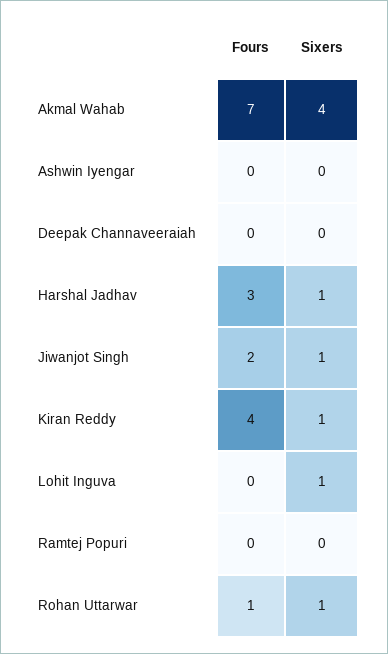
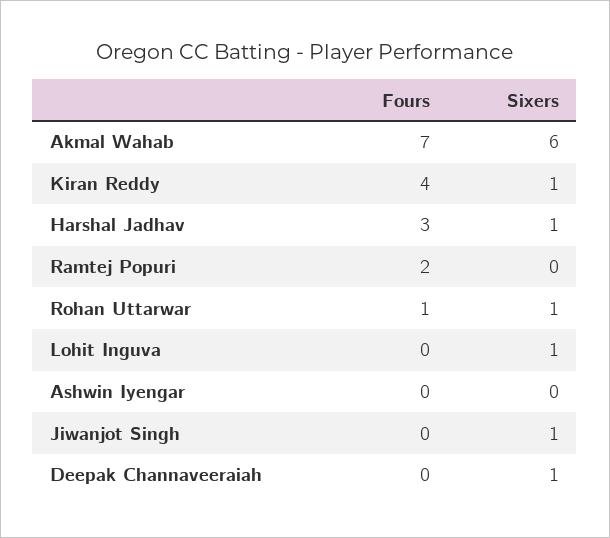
  {
    "Fours": {
      "Akmal Wahab": 7,
      "Ashwin Iyengar": 0,
      "Deepak Channaveeraiah": 0,
      "Harshal Jadhav": 3,
-     "Jiwanjot Singh": 2,
+     "Jiwanjot Singh": 0,
      "Kiran Reddy": 4,
      "Lohit Inguva": 0,
-     "Ramtej Popuri": 0,
+     "Ramtej Popuri": 2,
      "Rohan Uttarwar": 1
    },
    "Sixers": {
-     "Akmal Wahab": 4,
+     "Akmal Wahab": 6,
      "Ashwin Iyengar": 0,
-     "Deepak Channaveeraiah": 0,
+     "Deepak Channaveeraiah": 1,
      "Harshal Jadhav": 1,
      "Jiwanjot Singh": 1,
      "Kiran Reddy": 1,
      "Lohit Inguva": 1,
      "Ramtej Popuri": 0,
      "Rohan Uttarwar": 1
    }
  }

